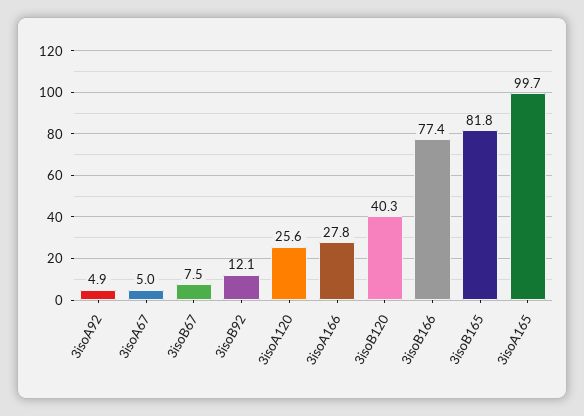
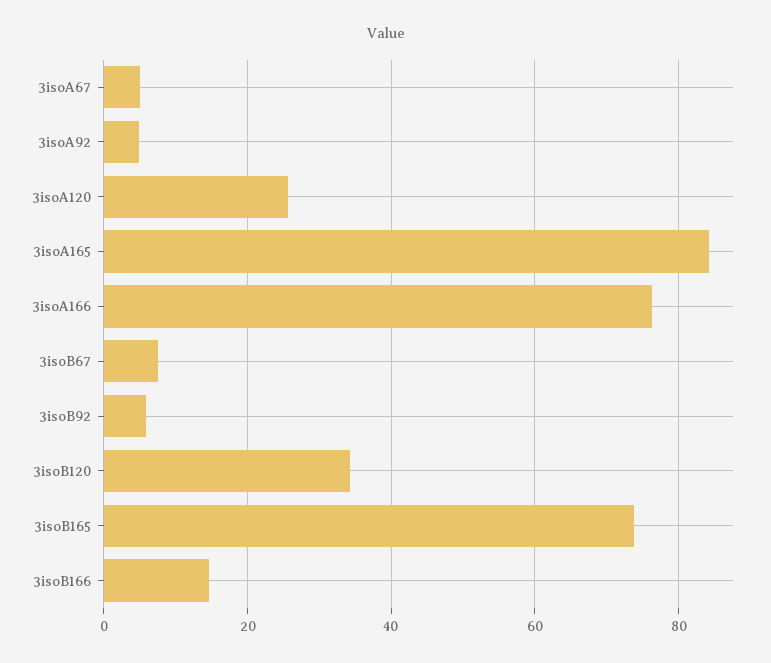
  {
    "3isoA92": 4.9,
    "3isoA67": 5,
    "3isoB67": 7.5,
-   "3isoB92": 12.1,
+   "3isoB92": 6,
    "3isoA120": 25.6,
-   "3isoA166": 27.8,
+   "3isoA166": 76,
-   "3isoB120": 40.3,
+   "3isoB120": 34,
-   "3isoB166": 77.4,
+   "3isoB166": 14,
-   "3isoB165": 81.8,
+   "3isoB165": 74,
-   "3isoA165": 99.7
+   "3isoA165": 84
  }

